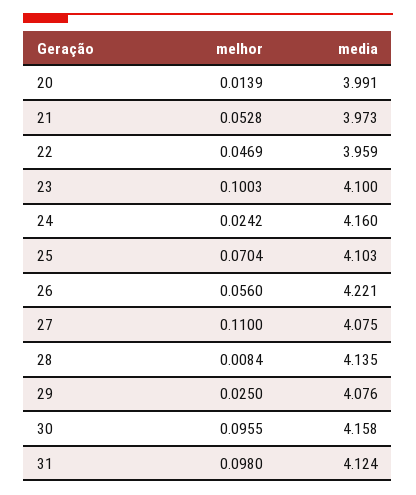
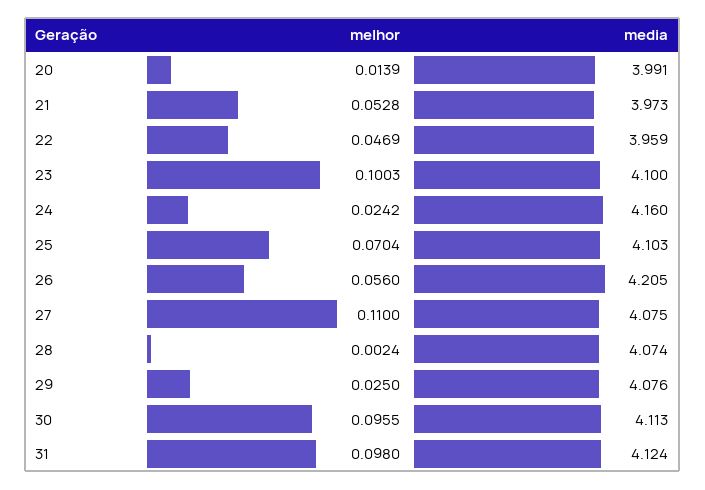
  {
    "melhor": {
      "20": 0.0139,
      "21": 0.0528,
      "22": 0.0469,
      "23": 0.1003,
      "24": 0.0242,
      "25": 0.0704,
      "26": 0.056,
      "27": 0.11,
-     "28": 0.0084,
+     "28": 0.0024,
      "29": 0.025,
      "30": 0.0955,
      "31": 0.098
    },
    "media": {
      "20": 3.991,
      "21": 3.973,
      "22": 3.959,
      "23": 4.1,
      "24": 4.16,
      "25": 4.103,
-     "26": 4.221,
+     "26": 4.205,
      "27": 4.075,
-     "28": 4.135,
+     "28": 4.074,
      "29": 4.076,
-     "30": 4.158,
+     "30": 4.113,
      "31": 4.124
    }
  }

